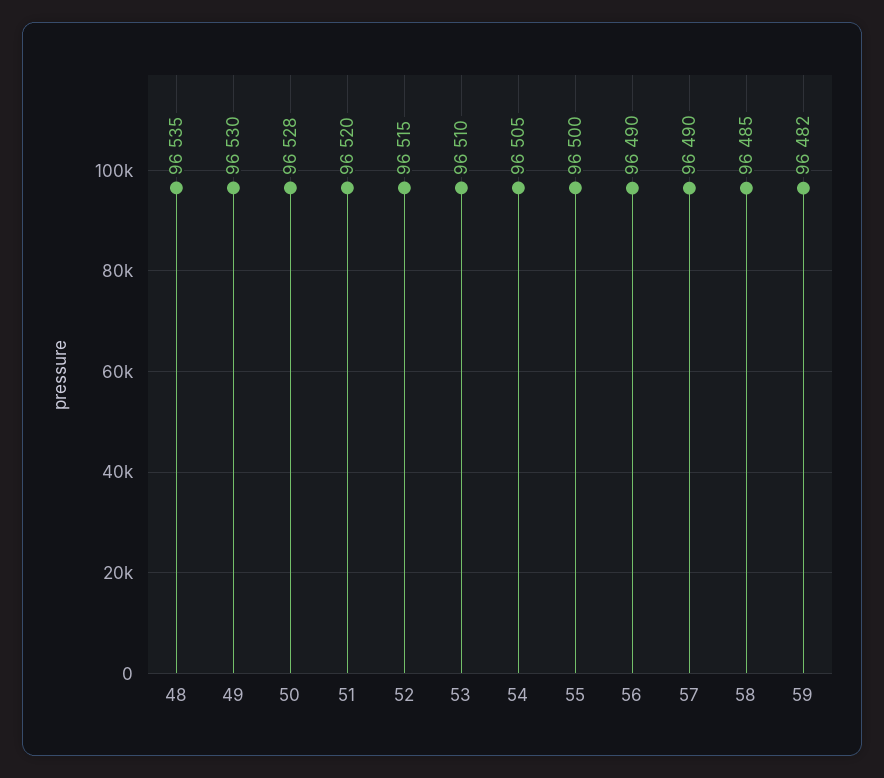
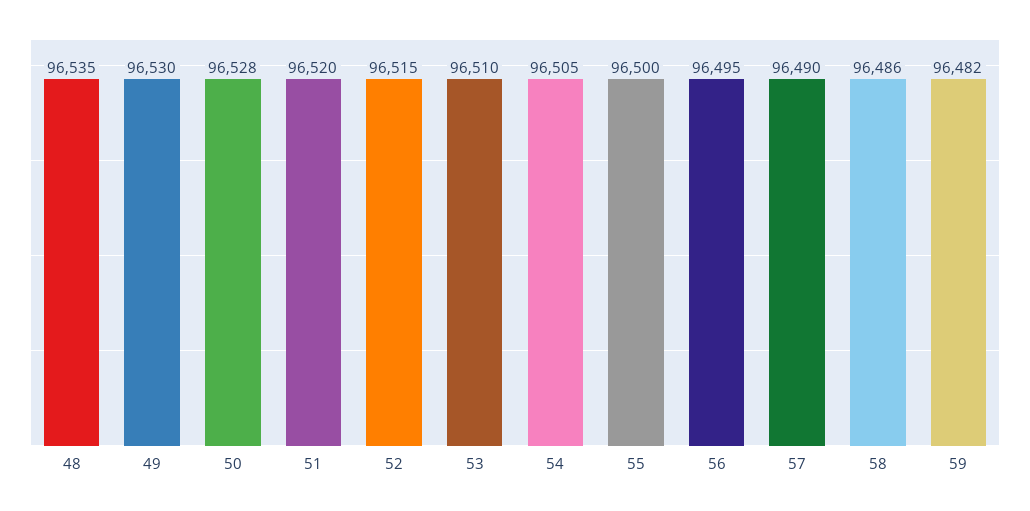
  {
    "48": 96535,
    "49": 96530,
    "50": 96528,
    "51": 96520,
    "52": 96515,
    "53": 96510,
    "54": 96505,
    "55": 96500,
-   "56": 96490,
+   "56": 96495,
    "57": 96490,
-   "58": 96485,
+   "58": 96486,
    "59": 96482
  }

